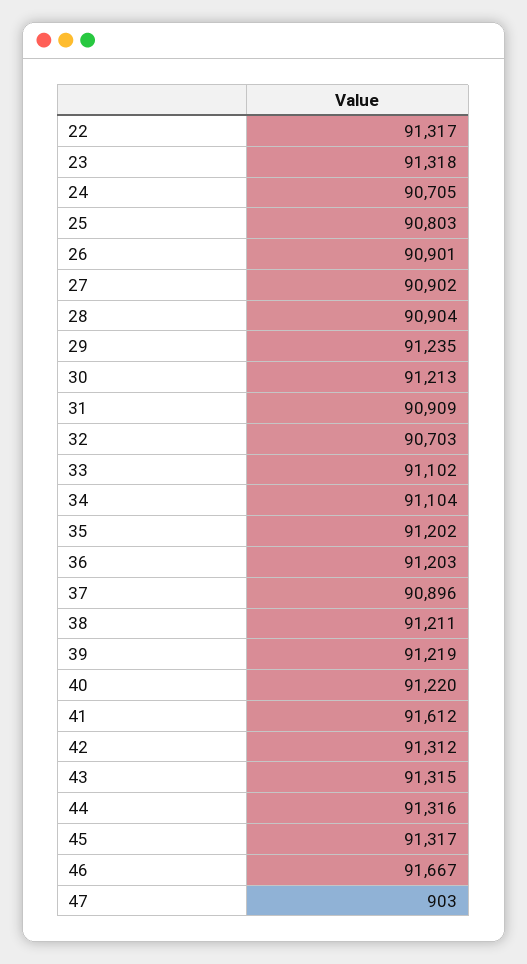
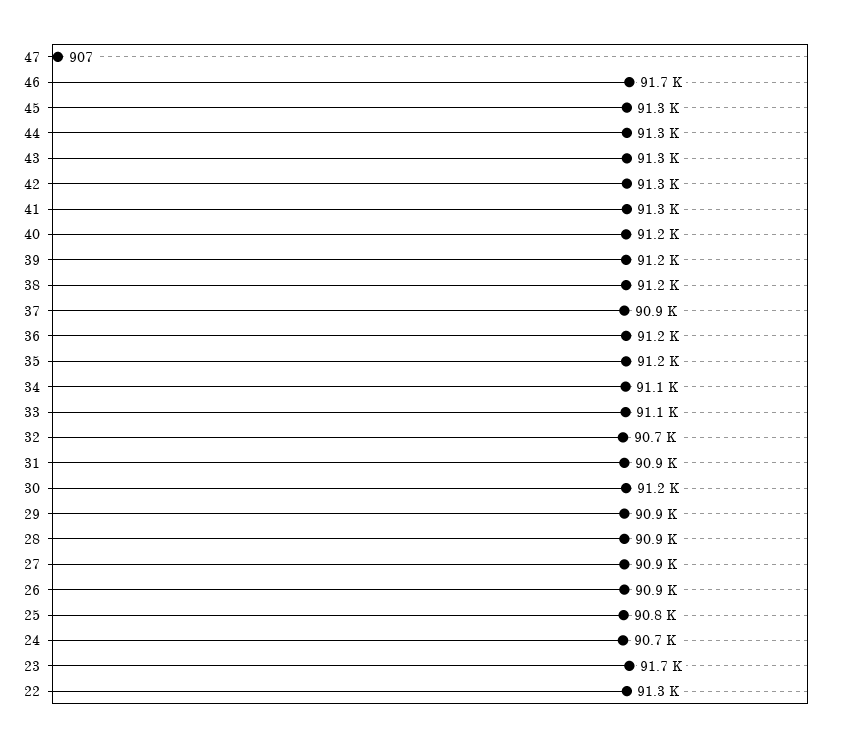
  {
    "22": 91317,
-   "23": 91318,
+   "23": 91700,
    "24": 90705,
    "25": 90803,
    "26": 90901,
    "27": 90902,
    "28": 90904,
-   "29": 91235,
+   "29": 90900,
    "30": 91213,
    "31": 90909,
    "32": 90703,
    "33": 91102,
    "34": 91104,
    "35": 91202,
    "36": 91203,
    "37": 90896,
    "38": 91211,
    "39": 91219,
    "40": 91220,
-   "41": 91612,
+   "41": 91300,
    "42": 91312,
    "43": 91315,
    "44": 91316,
    "45": 91317,
    "46": 91667,
-   "47": 903
+   "47": 907
  }

